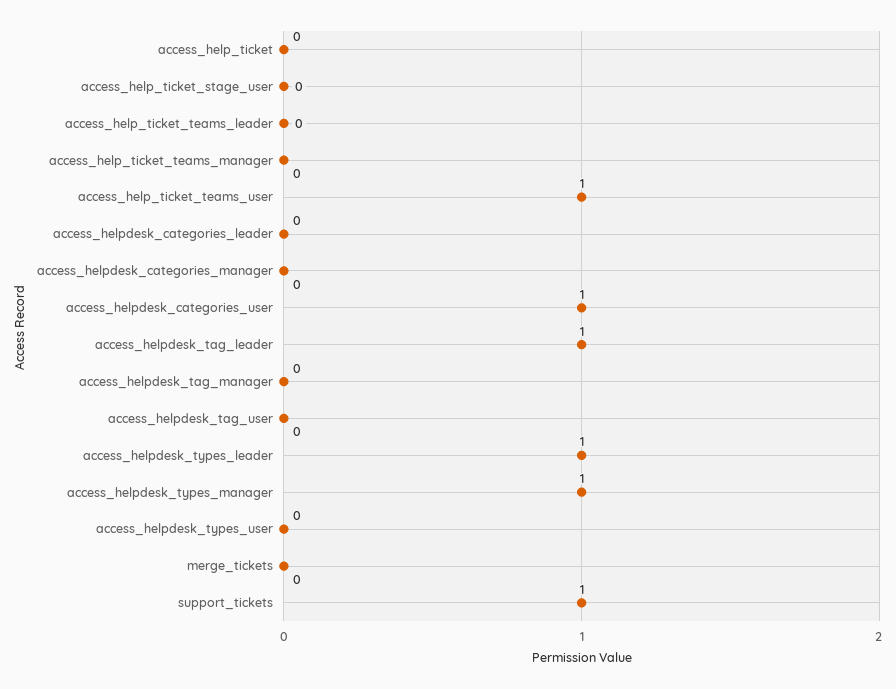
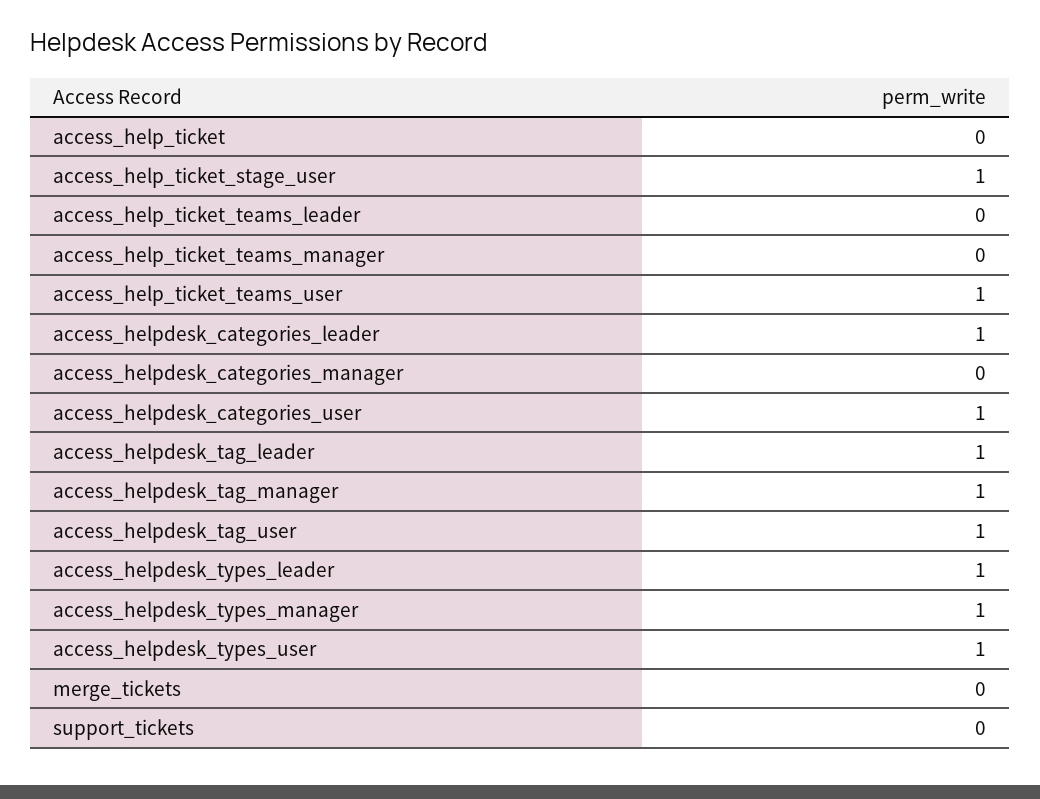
  {
    "access_help_ticket": 0,
-   "access_help_ticket_stage_user": 0,
+   "access_help_ticket_stage_user": 1,
    "access_help_ticket_teams_leader": 0,
    "access_help_ticket_teams_manager": 0,
    "access_help_ticket_teams_user": 1,
-   "access_helpdesk_categories_leader": 0,
+   "access_helpdesk_categories_leader": 1,
    "access_helpdesk_categories_manager": 0,
    "access_helpdesk_categories_user": 1,
    "access_helpdesk_tag_leader": 1,
-   "access_helpdesk_tag_manager": 0,
+   "access_helpdesk_tag_manager": 1,
-   "access_helpdesk_tag_user": 0,
+   "access_helpdesk_tag_user": 1,
    "access_helpdesk_types_leader": 1,
    "access_helpdesk_types_manager": 1,
-   "access_helpdesk_types_user": 0,
+   "access_helpdesk_types_user": 1,
    "merge_tickets": 0,
-   "support_tickets": 1
+   "support_tickets": 0
  }

